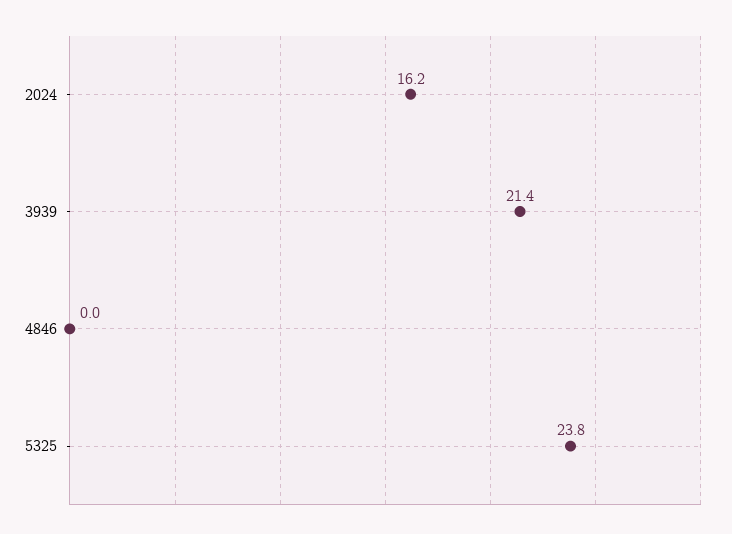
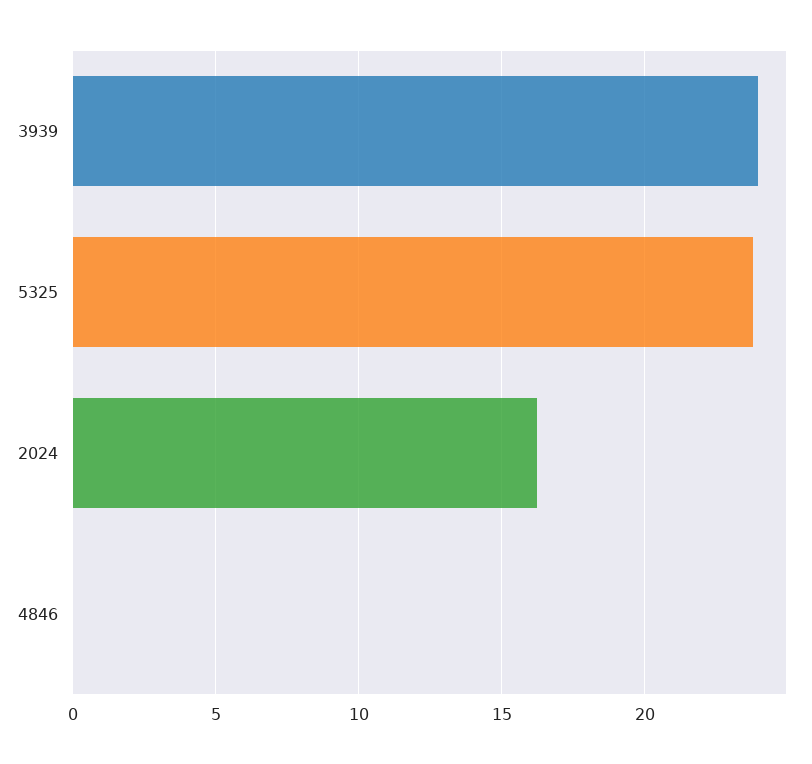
  {
    "2024": 16.2,
-   "3939": 21.4,
+   "3939": 24,
    "4846": 0,
    "5325": 23.8
  }

